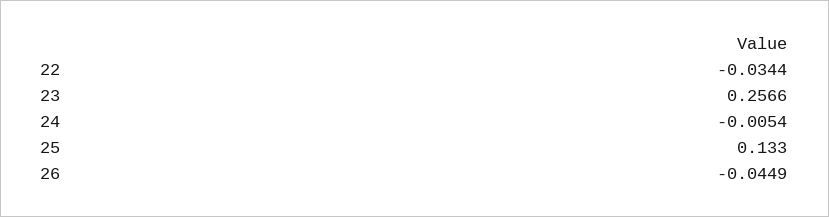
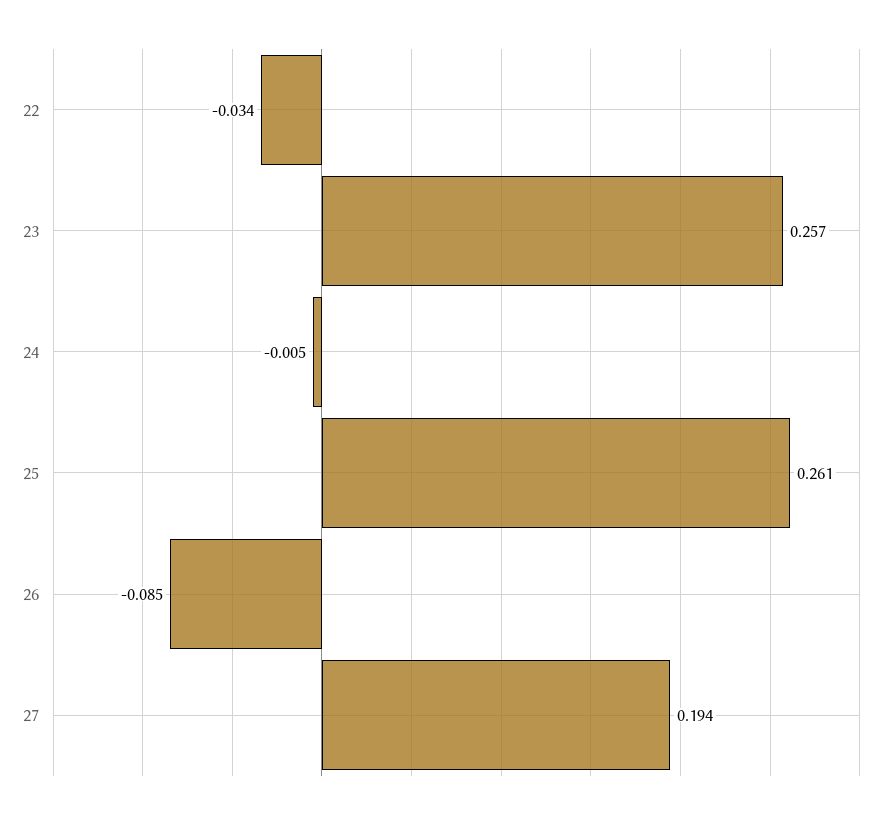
  {
    "22": -0.0344,
    "23": 0.2566,
    "24": -0.0054,
-   "25": 0.133,
+   "25": 0.261,
-   "26": -0.0449
+   "26": -0.085,
+   "27": 0.194
  }

